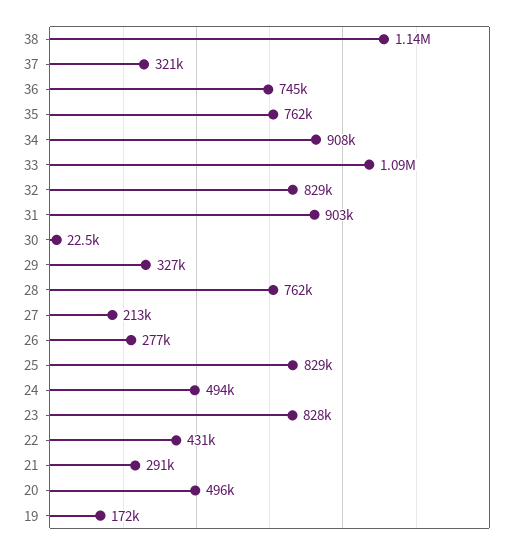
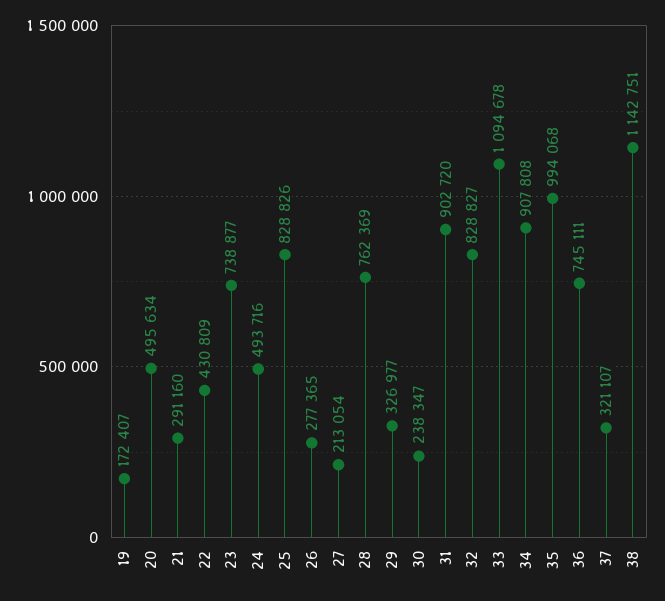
  {
    "38": 1142751,
    "37": 321107,
    "36": 745111,
-   "35": 762000,
+   "35": 994068,
    "34": 907808,
    "33": 1094678,
    "32": 828827,
    "31": 902720,
-   "30": 22500,
+   "30": 238347,
    "29": 326977,
    "28": 762369,
    "27": 213054,
    "26": 277365,
    "25": 828826,
    "24": 493716,
-   "23": 828000,
+   "23": 738877,
    "22": 430809,
    "21": 291160,
    "20": 495634,
    "19": 172407
  }

